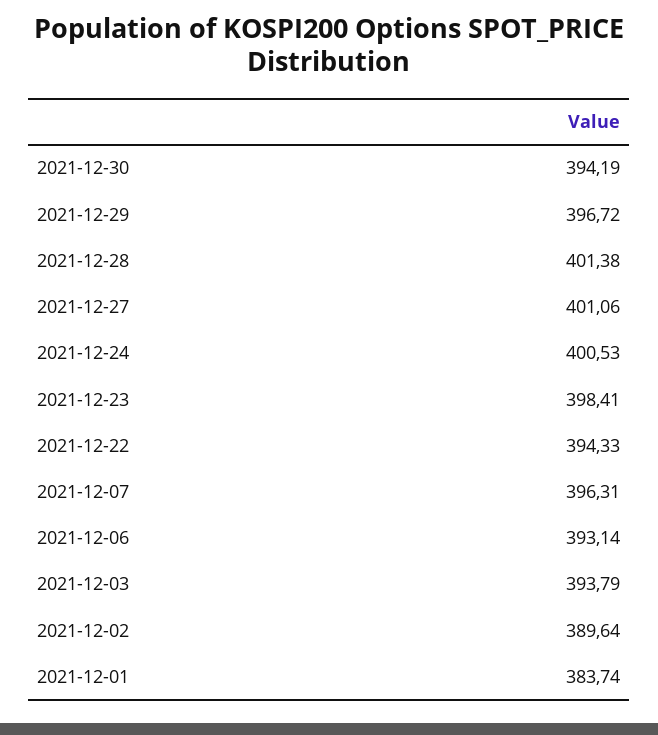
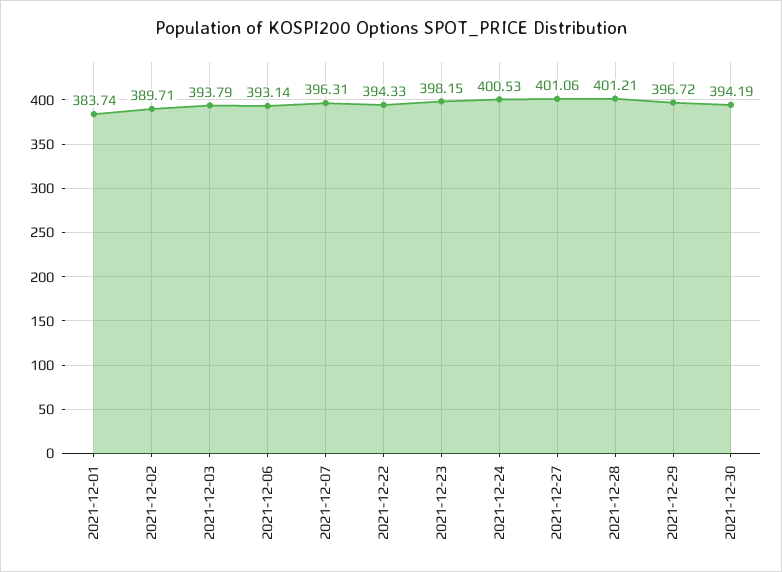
  {
    "2021-12-30": 394.19,
    "2021-12-29": 396.72,
-   "2021-12-28": 401.38,
+   "2021-12-28": 401.21,
    "2021-12-27": 401.06,
    "2021-12-24": 400.53,
-   "2021-12-23": 398.41,
+   "2021-12-23": 398.15,
    "2021-12-22": 394.33,
    "2021-12-07": 396.31,
    "2021-12-06": 393.14,
    "2021-12-03": 393.79,
-   "2021-12-02": 389.64,
+   "2021-12-02": 389.71,
    "2021-12-01": 383.74
  }

